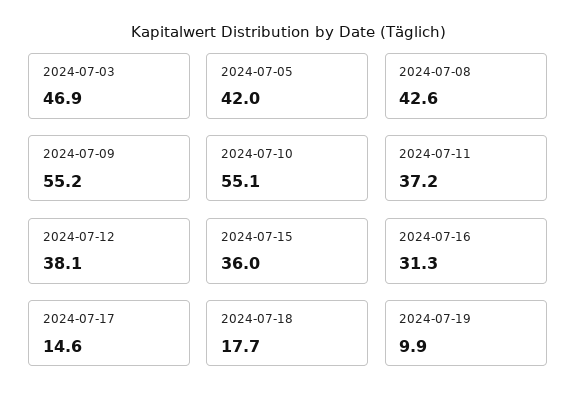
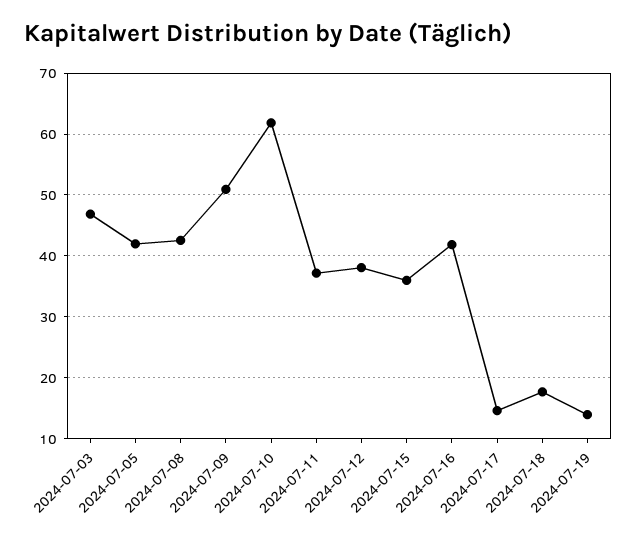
  {
    "2024-07-03": 46.9,
    "2024-07-05": 42,
    "2024-07-08": 42.6,
-   "2024-07-09": 55.2,
+   "2024-07-09": 51,
-   "2024-07-10": 55.1,
+   "2024-07-10": 62,
    "2024-07-11": 37.2,
    "2024-07-12": 38.1,
    "2024-07-15": 36,
-   "2024-07-16": 31.3,
+   "2024-07-16": 42,
    "2024-07-17": 14.6,
    "2024-07-18": 17.7,
-   "2024-07-19": 9.9
+   "2024-07-19": 14
  }

